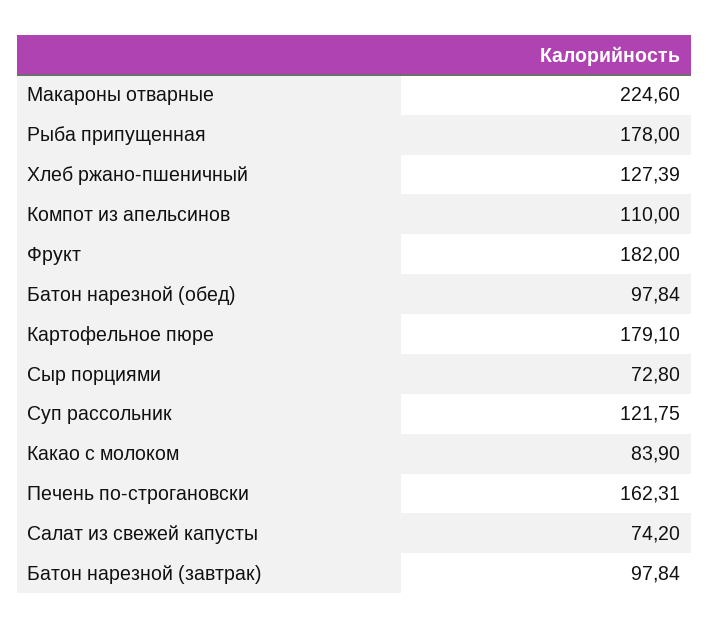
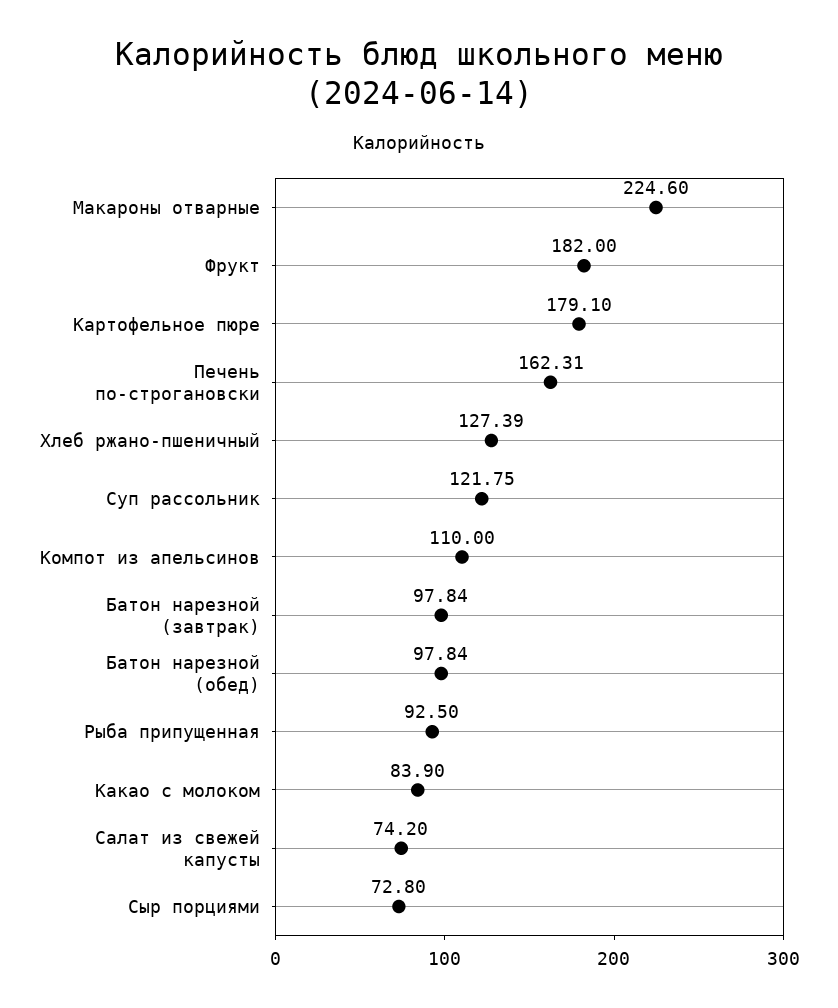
  {
    "Макароны отварные": 224.6,
-   "Рыба припущенная": 178,
+   "Рыба припущенная": 92.5,
    "Хлеб ржано-пшеничный": 127.39,
    "Компот из апельсинов": 110,
    "Фрукт": 182,
    "Батон нарезной (обед)": 97.84,
    "Картофельное пюре": 179.1,
    "Сыр порциями": 72.8,
    "Суп рассольник": 121.75,
    "Какао с молоком": 83.9,
    "Печень по-строгановски": 162.31,
    "Салат из свежей капусты": 74.2,
    "Батон нарезной (завтрак)": 97.84
  }

